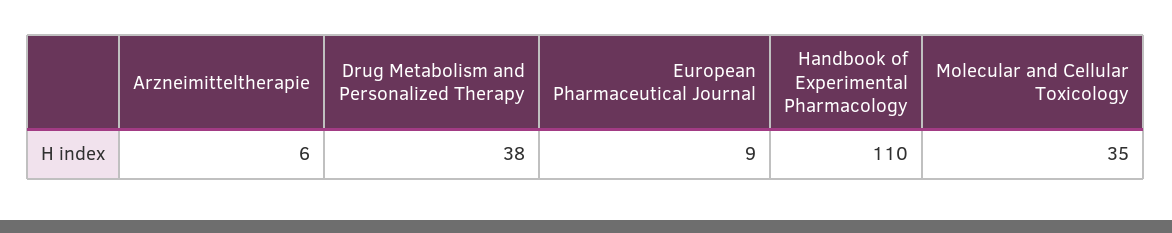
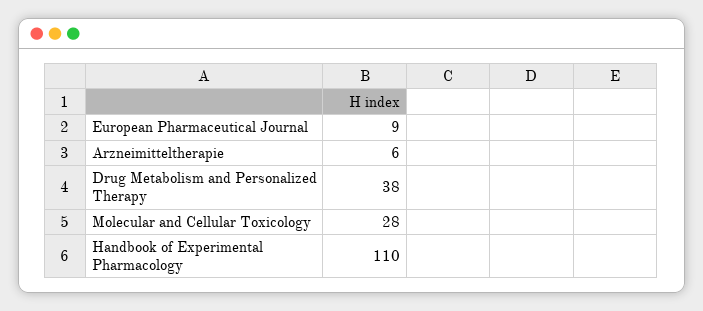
  {
    "Arzneimitteltherapie": 6,
    "Drug Metabolism and Personalized Therapy": 38,
    "European Pharmaceutical Journal": 9,
    "Handbook of Experimental Pharmacology": 110,
-   "Molecular and Cellular Toxicology": 35
+   "Molecular and Cellular Toxicology": 28
  }

